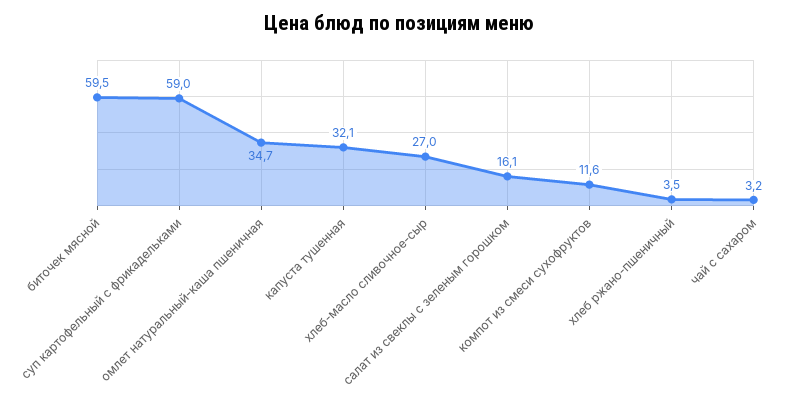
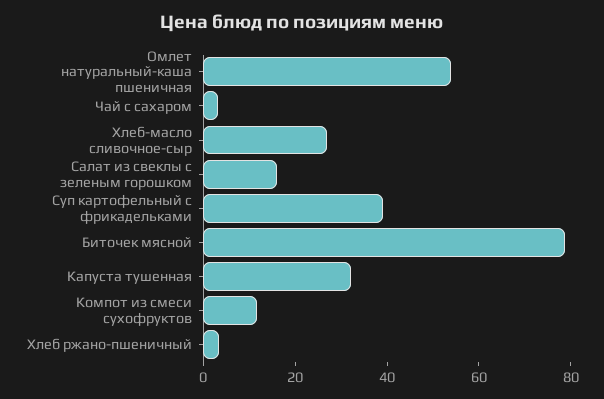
  {
-   "биточек мясной": 59.5,
+   "биточек мясной": 80,
-   "суп картофельный с фрикадельками": 59,
+   "суп картофельный с фрикадельками": 40,
-   "омлет натуральный-каша пшеничная": 34.7,
+   "омлет натуральный-каша пшеничная": 55,
    "капуста тушенная": 32.1,
    "хлеб-масло сливочное-сыр": 27,
    "салат из свеклы с зеленым горошком": 16.1,
    "компот из смеси сухофруктов": 11.6,
    "хлеб ржано-пшеничный": 3.5,
    "чай с сахаром": 3.2
  }

